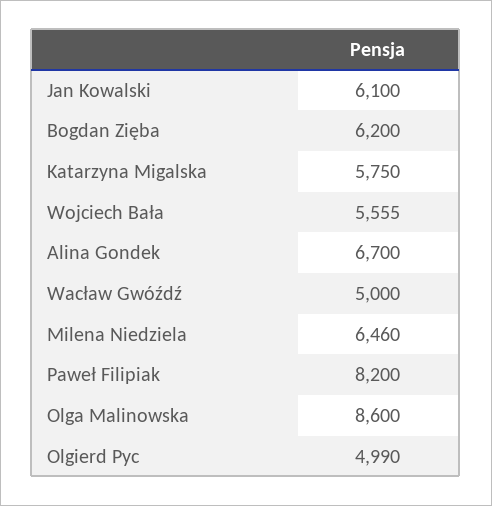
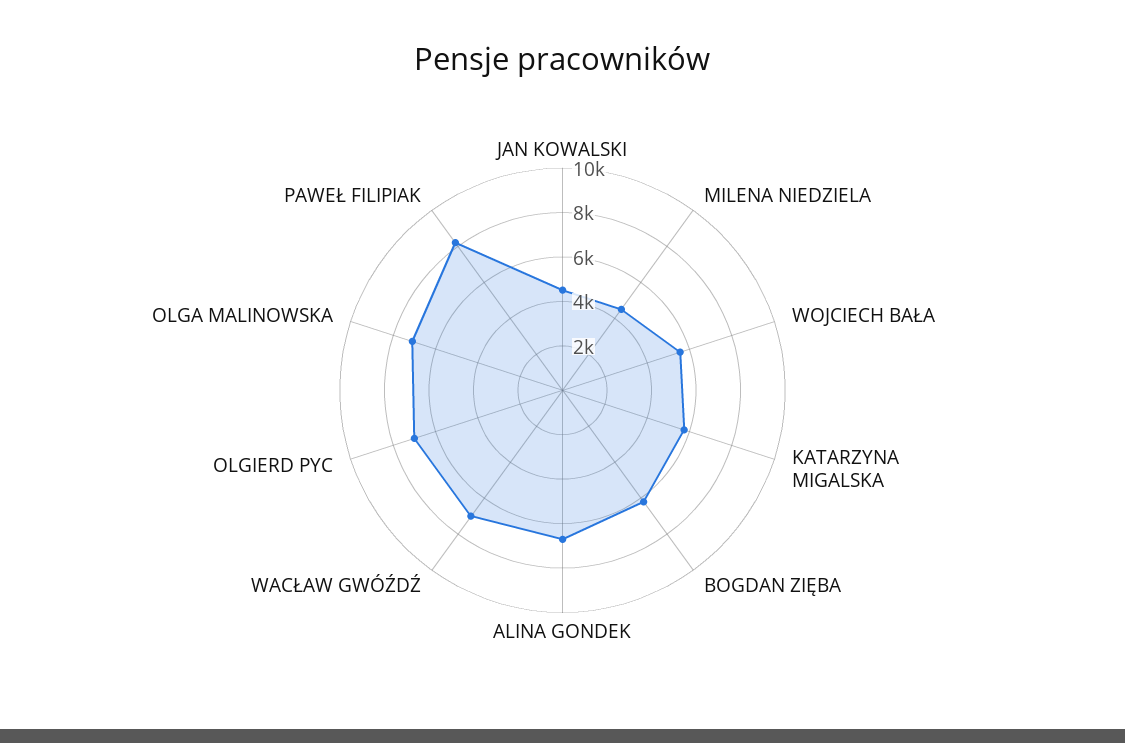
  {
-   "Jan Kowalski": 6100,
+   "Jan Kowalski": 4500,
    "Bogdan Zięba": 6200,
    "Katarzyna Migalska": 5750,
    "Wojciech Bała": 5555,
    "Alina Gondek": 6700,
-   "Wacław Gwóźdź": 5000,
+   "Wacław Gwóźdź": 7000,
-   "Milena Niedziela": 6460,
+   "Milena Niedziela": 4500,
    "Paweł Filipiak": 8200,
-   "Olga Malinowska": 8600,
+   "Olga Malinowska": 7000,
-   "Olgierd Pyc": 4990
+   "Olgierd Pyc": 7000
  }

